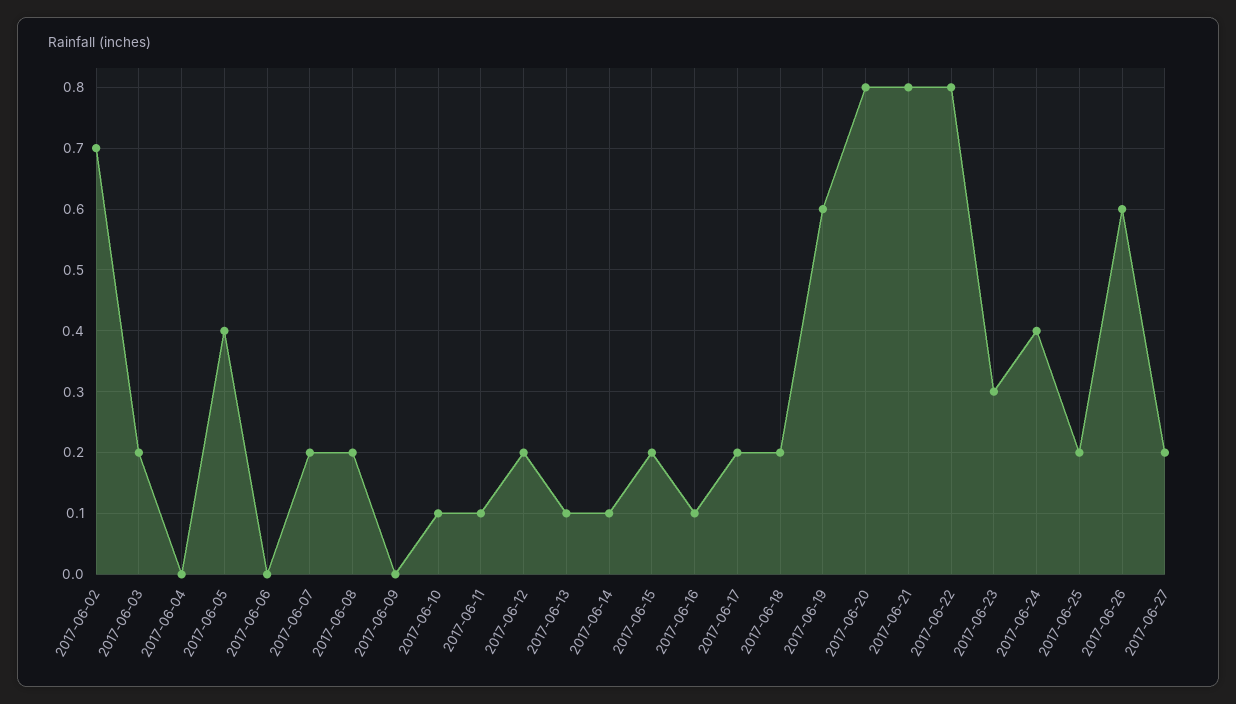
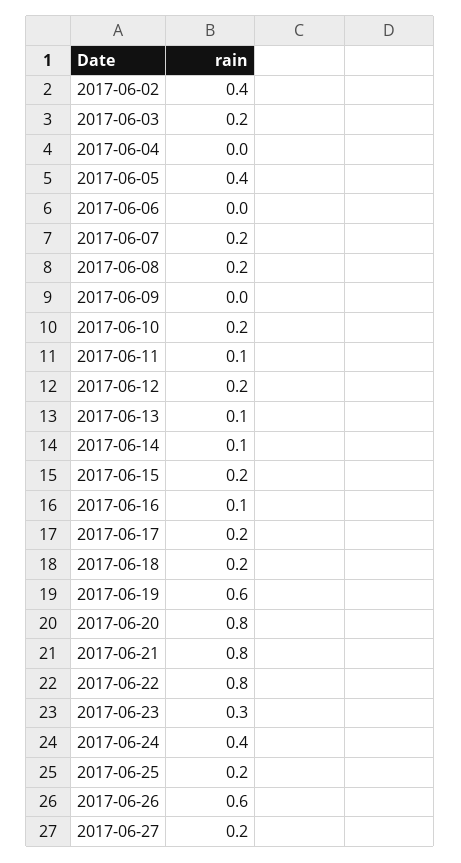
  {
-   "2017-06-02": 0.7,
+   "2017-06-02": 0.4,
    "2017-06-03": 0.2,
    "2017-06-04": 0,
    "2017-06-05": 0.4,
    "2017-06-06": 0,
    "2017-06-07": 0.2,
    "2017-06-08": 0.2,
    "2017-06-09": 0,
-   "2017-06-10": 0.1,
+   "2017-06-10": 0.2,
    "2017-06-11": 0.1,
    "2017-06-12": 0.2,
    "2017-06-13": 0.1,
    "2017-06-14": 0.1,
    "2017-06-15": 0.2,
    "2017-06-16": 0.1,
    "2017-06-17": 0.2,
    "2017-06-18": 0.2,
    "2017-06-19": 0.6,
    "2017-06-20": 0.8,
    "2017-06-21": 0.8,
    "2017-06-22": 0.8,
    "2017-06-23": 0.3,
    "2017-06-24": 0.4,
    "2017-06-25": 0.2,
    "2017-06-26": 0.6,
    "2017-06-27": 0.2
  }

